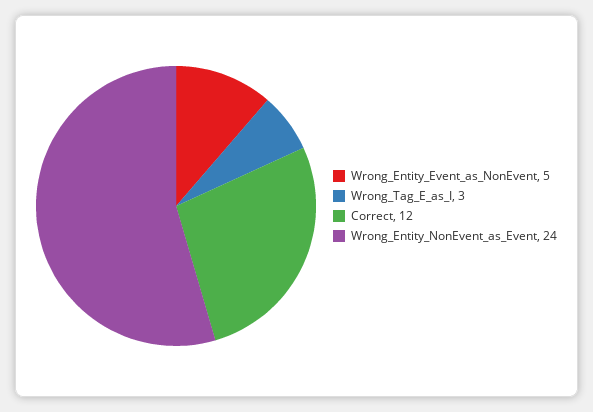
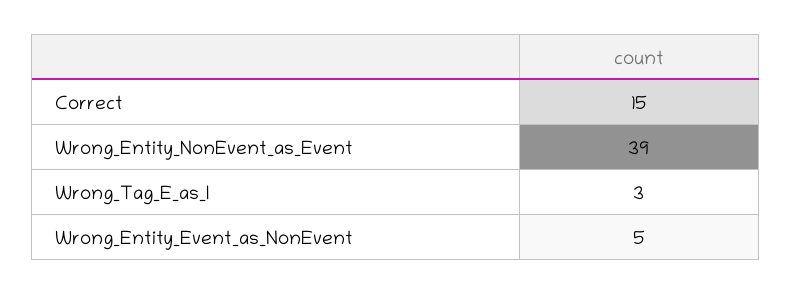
  {
    "Wrong_Entity_Event_as_NonEvent": 5,
    "Wrong_Tag_E_as_I": 3,
-   "Correct": 12,
+   "Correct": 15,
-   "Wrong_Entity_NonEvent_as_Event": 24
+   "Wrong_Entity_NonEvent_as_Event": 39
  }

